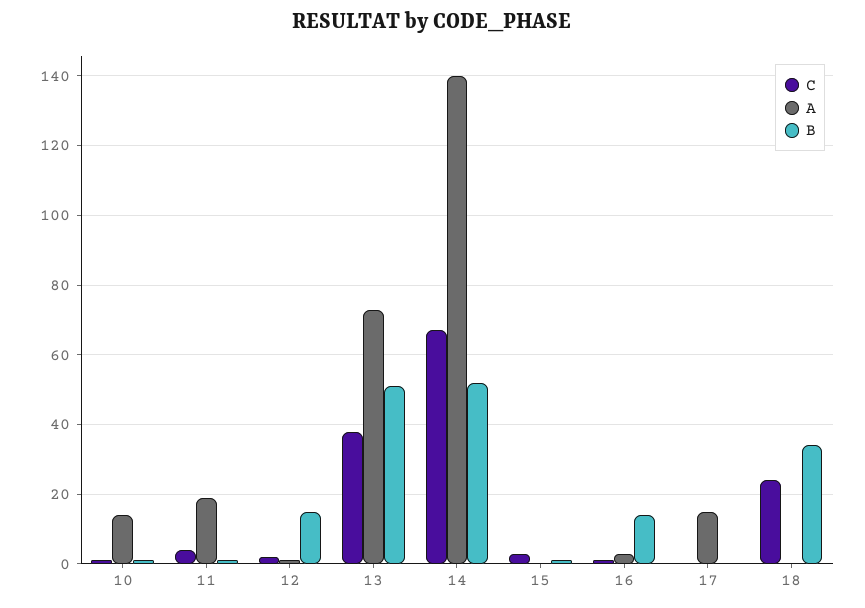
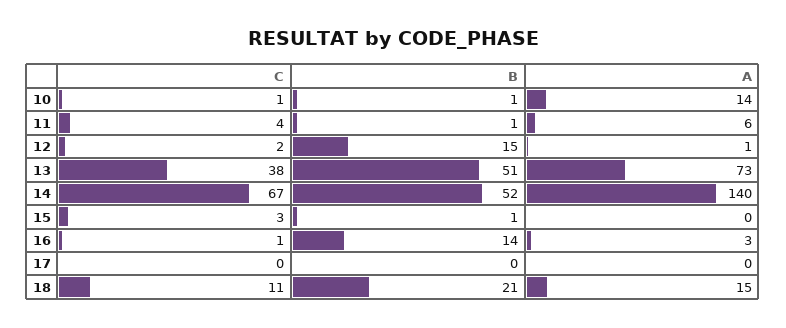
  {
    "C": {
      "10": 1,
      "11": 4,
      "12": 2,
      "13": 38,
      "14": 67,
      "15": 3,
      "16": 1,
      "17": 0,
-     "18": 25
+     "18": 11
    },
    "A": {
      "10": 14,
-     "11": 20,
+     "11": 6,
      "12": 1,
      "13": 73,
      "14": 140,
      "15": 0,
      "16": 3,
-     "17": 15,
+     "17": 0,
-     "18": 0
+     "18": 15
    },
    "B": {
      "10": 1,
      "11": 1,
      "12": 15,
      "13": 51,
      "14": 52,
      "15": 1,
      "16": 14,
      "17": 0,
-     "18": 35
+     "18": 21
    }
  }

